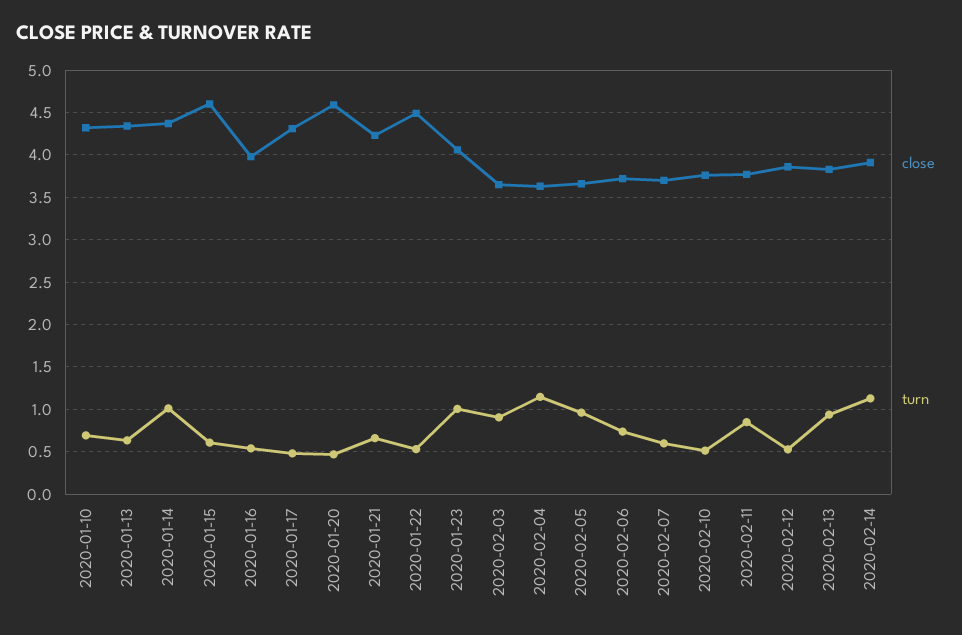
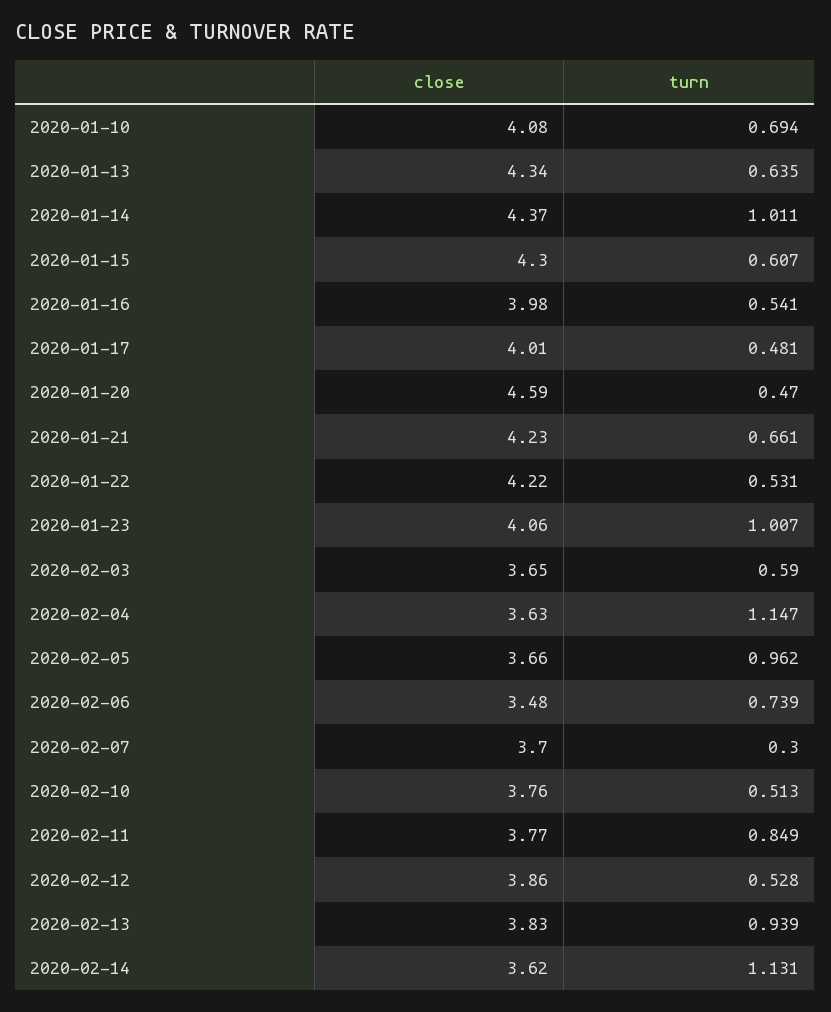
  {
    "close": {
-     "2020-01-10": 4.3,
+     "2020-01-10": 4.08,
      "2020-01-13": 4.34,
      "2020-01-14": 4.37,
-     "2020-01-15": 4.6,
+     "2020-01-15": 4.3,
      "2020-01-16": 3.98,
-     "2020-01-17": 4.3,
+     "2020-01-17": 4.01,
      "2020-01-20": 4.59,
      "2020-01-21": 4.23,
-     "2020-01-22": 4.5,
+     "2020-01-22": 4.22,
      "2020-01-23": 4.06,
      "2020-02-03": 3.65,
      "2020-02-04": 3.63,
      "2020-02-05": 3.66,
-     "2020-02-06": 3.7,
+     "2020-02-06": 3.48,
      "2020-02-07": 3.7,
      "2020-02-10": 3.76,
      "2020-02-11": 3.77,
      "2020-02-12": 3.86,
      "2020-02-13": 3.83,
-     "2020-02-14": 3.9
+     "2020-02-14": 3.62
    },
    "turn": {
      "2020-01-10": 0.694,
      "2020-01-13": 0.635,
      "2020-01-14": 1.011,
      "2020-01-15": 0.607,
      "2020-01-16": 0.541,
      "2020-01-17": 0.481,
      "2020-01-20": 0.47,
      "2020-01-21": 0.661,
      "2020-01-22": 0.531,
      "2020-01-23": 1.007,
-     "2020-02-03": 0.9,
+     "2020-02-03": 0.59,
      "2020-02-04": 1.147,
      "2020-02-05": 0.962,
      "2020-02-06": 0.739,
-     "2020-02-07": 0.6,
+     "2020-02-07": 0.3,
      "2020-02-10": 0.513,
      "2020-02-11": 0.849,
      "2020-02-12": 0.528,
      "2020-02-13": 0.939,
      "2020-02-14": 1.131
    }
  }

